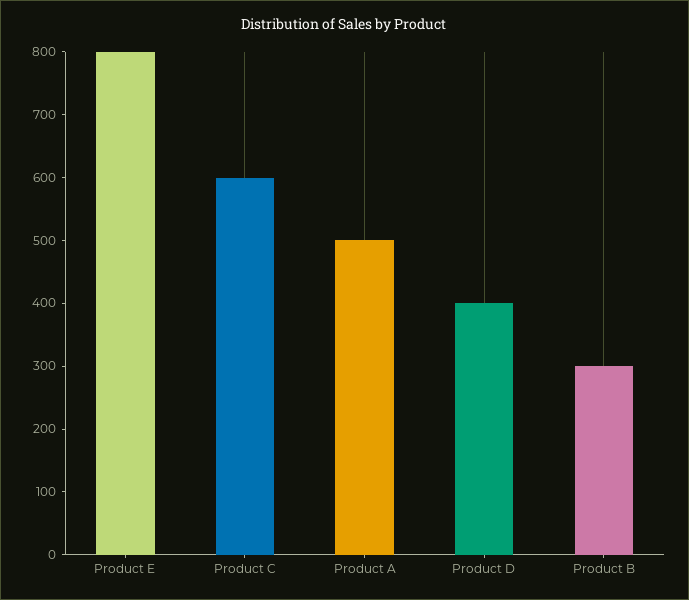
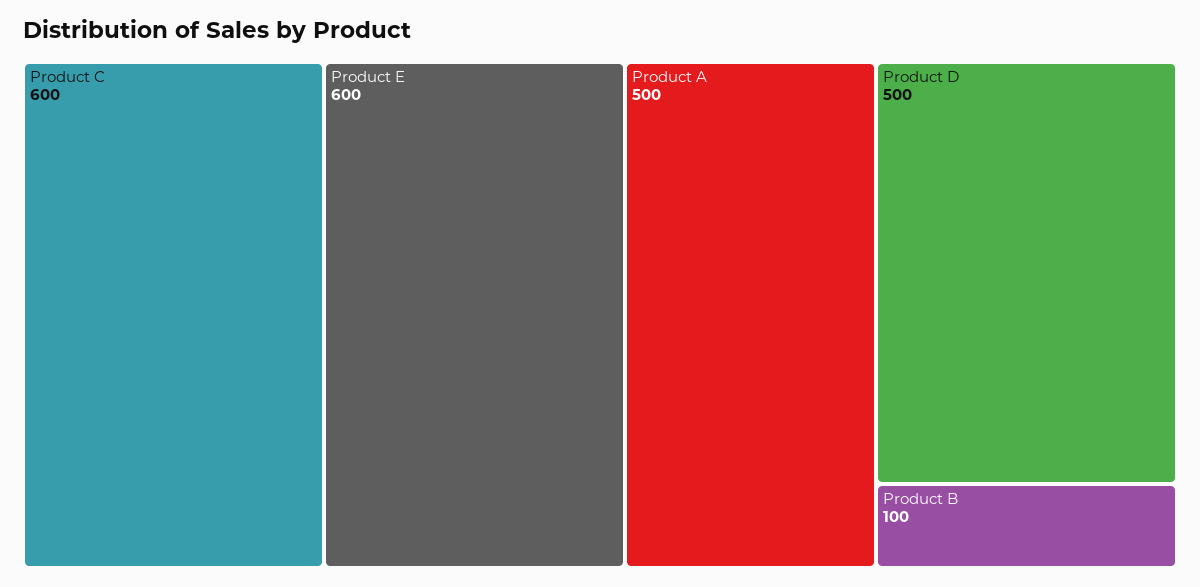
  {
-   "Product E": 800,
+   "Product E": 600,
    "Product C": 600,
    "Product A": 500,
-   "Product D": 400,
+   "Product D": 500,
-   "Product B": 300
+   "Product B": 100
  }

